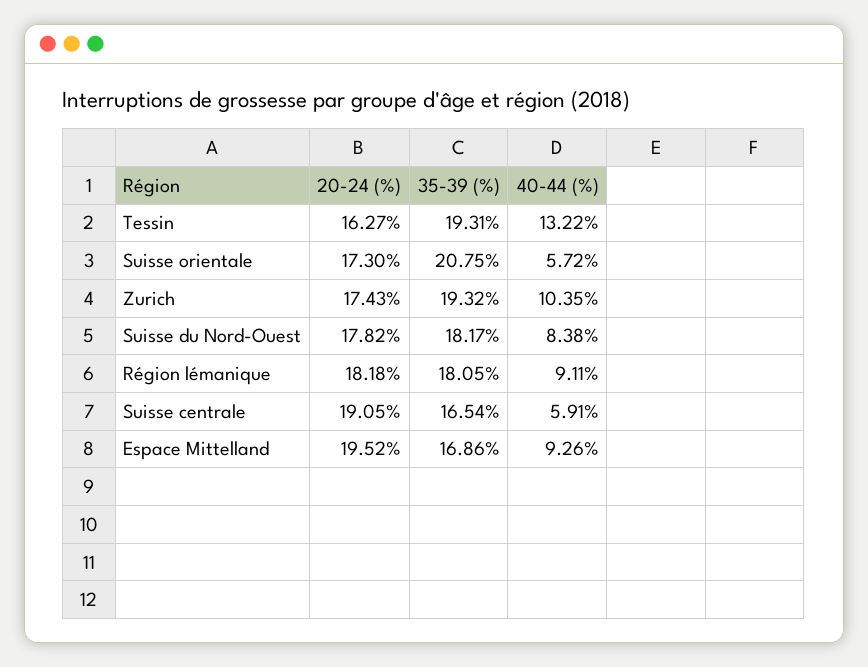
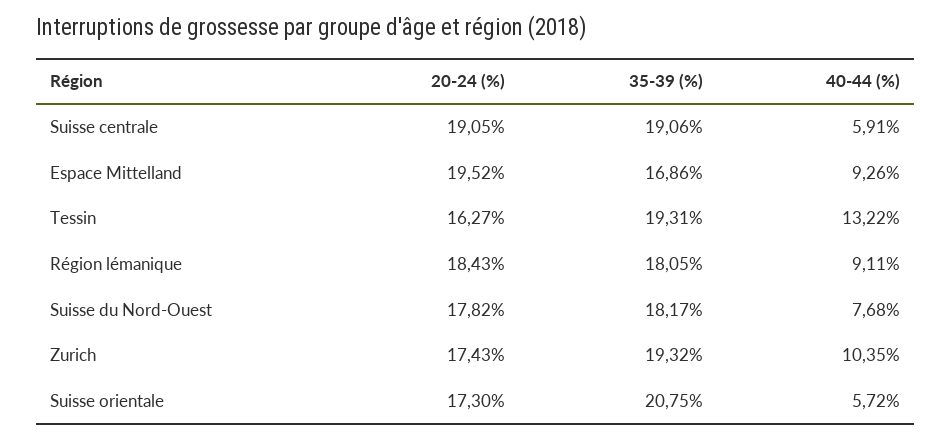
  {
    "20-24 (%)": {
      "Tessin": 16.27,
      "Suisse orientale": 17.3,
      "Zurich": 17.43,
      "Suisse du Nord-Ouest": 17.82,
-     "Région lémanique": 18.18,
+     "Région lémanique": 18.43,
      "Suisse centrale": 19.05,
      "Espace Mittelland": 19.52
    },
    "35-39 (%)": {
      "Tessin": 19.31,
      "Suisse orientale": 20.75,
      "Zurich": 19.32,
      "Suisse du Nord-Ouest": 18.17,
      "Région lémanique": 18.05,
-     "Suisse centrale": 16.54,
+     "Suisse centrale": 19.06,
      "Espace Mittelland": 16.86
    },
    "40-44 (%)": {
      "Tessin": 13.22,
      "Suisse orientale": 5.72,
      "Zurich": 10.35,
-     "Suisse du Nord-Ouest": 8.38,
+     "Suisse du Nord-Ouest": 7.68,
      "Région lémanique": 9.11,
      "Suisse centrale": 5.91,
      "Espace Mittelland": 9.26
    }
  }

